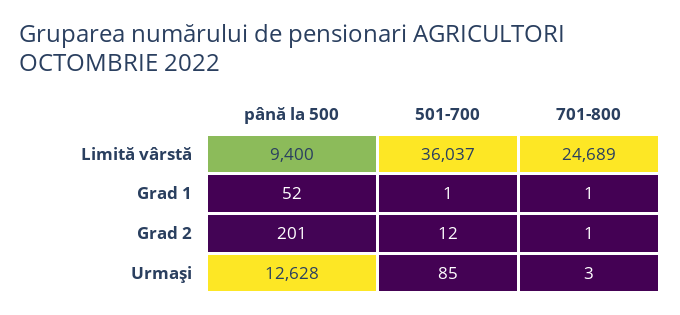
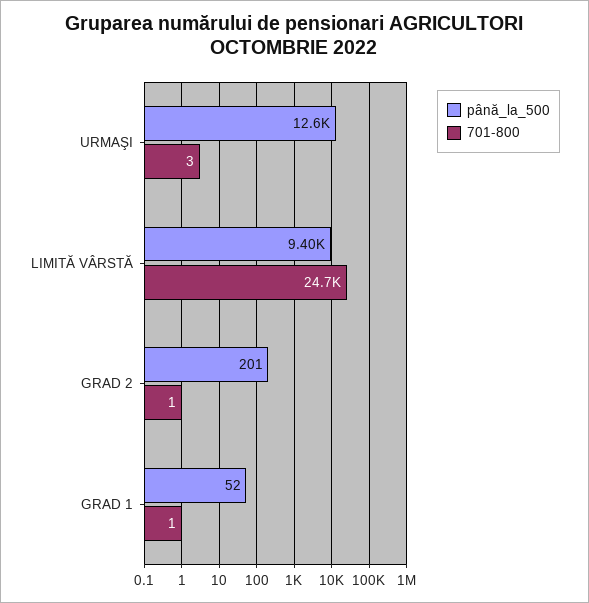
  {
    "până la 500": {
      "Limită vârstă": 9400,
      "Grad 1": 52,
      "Grad 2": 201,
      "Urmaşi": 12628
    },
-   "501-700": {
-     "Limită vârstă": 36037,
-     "Grad 1": 1,
-     "Grad 2": 12,
-     "Urmaşi": 85
-   },
    "701-800": {
      "Limită vârstă": 24689,
      "Grad 1": 1,
      "Grad 2": 1,
      "Urmaşi": 3
    }
  }

